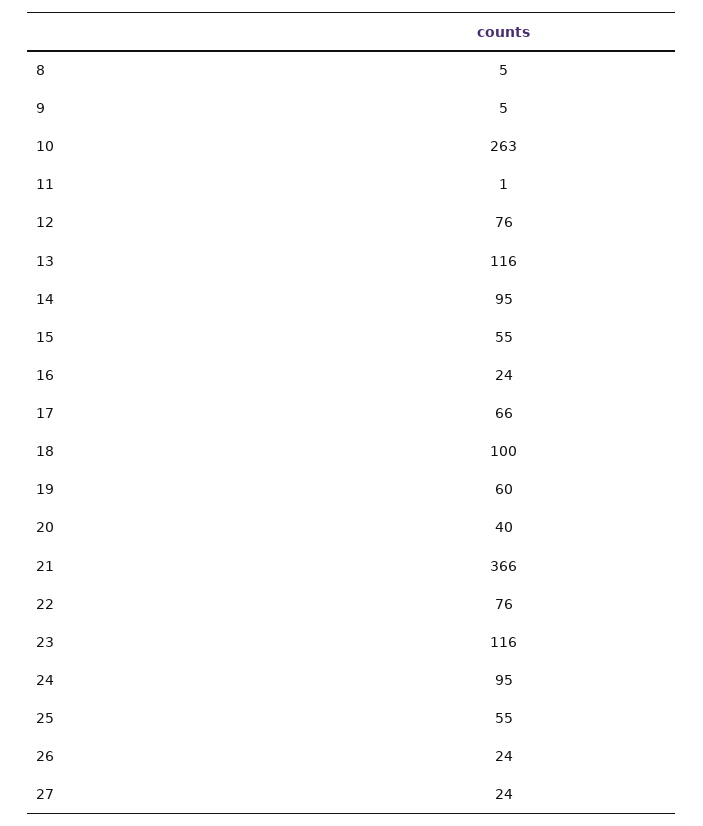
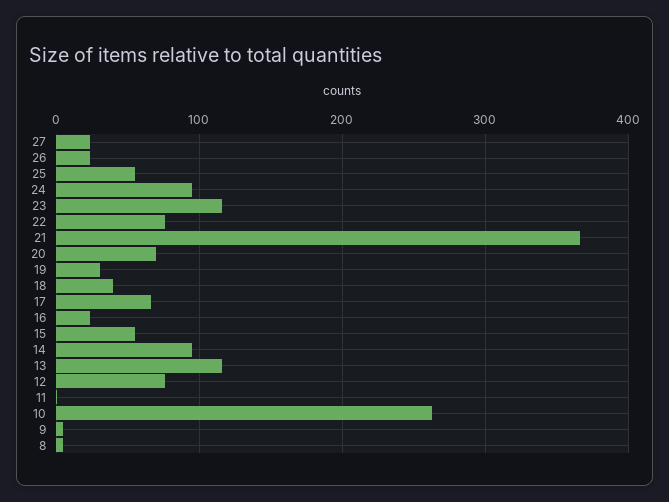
  {
    "8": 5,
    "9": 5,
    "10": 263,
    "11": 1,
    "12": 76,
    "13": 116,
    "14": 95,
    "15": 55,
    "16": 24,
    "17": 66,
-   "18": 100,
+   "18": 40,
-   "19": 60,
+   "19": 30,
-   "20": 40,
+   "20": 70,
    "21": 366,
    "22": 76,
    "23": 116,
    "24": 95,
    "25": 55,
    "26": 24,
    "27": 24
  }

